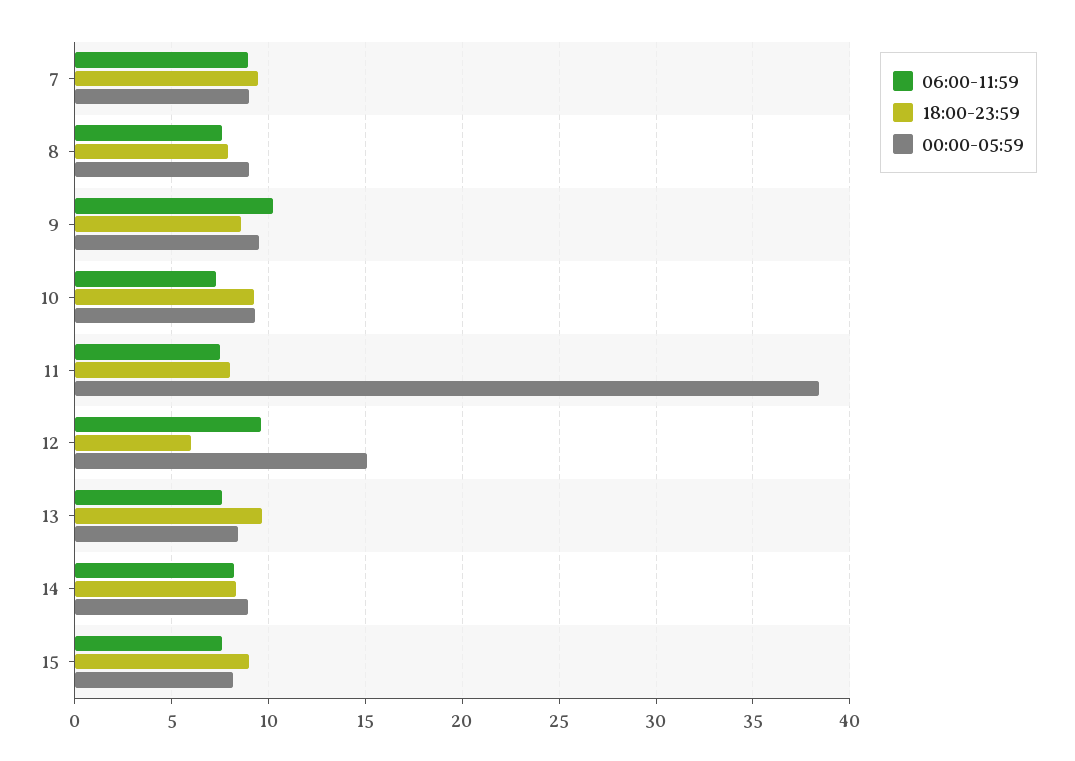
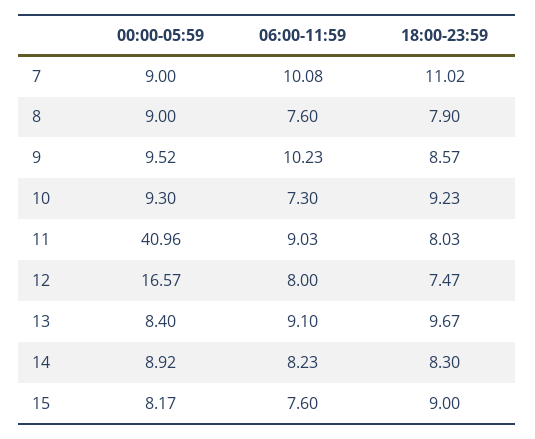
  {
    "06:00-11:59": {
-     "7": 9,
+     "7": 10.08,
      "8": 7.6,
      "9": 10.23,
      "10": 7.3,
-     "11": 7.5,
+     "11": 9.03,
-     "12": 9.5,
+     "12": 8,
-     "13": 7.5,
+     "13": 9.1,
      "14": 8.23,
      "15": 7.6
    },
    "18:00-23:59": {
-     "7": 9.5,
+     "7": 11.02,
      "8": 7.9,
      "9": 8.57,
      "10": 9.23,
      "11": 8.03,
-     "12": 6,
+     "12": 7.47,
      "13": 9.67,
      "14": 8.3,
      "15": 9
    },
    "00:00-05:59": {
      "7": 9,
      "8": 9,
      "9": 9.52,
      "10": 9.3,
-     "11": 38.5,
+     "11": 40.96,
-     "12": 15,
+     "12": 16.57,
      "13": 8.4,
      "14": 8.92,
      "15": 8.17
    }
  }

